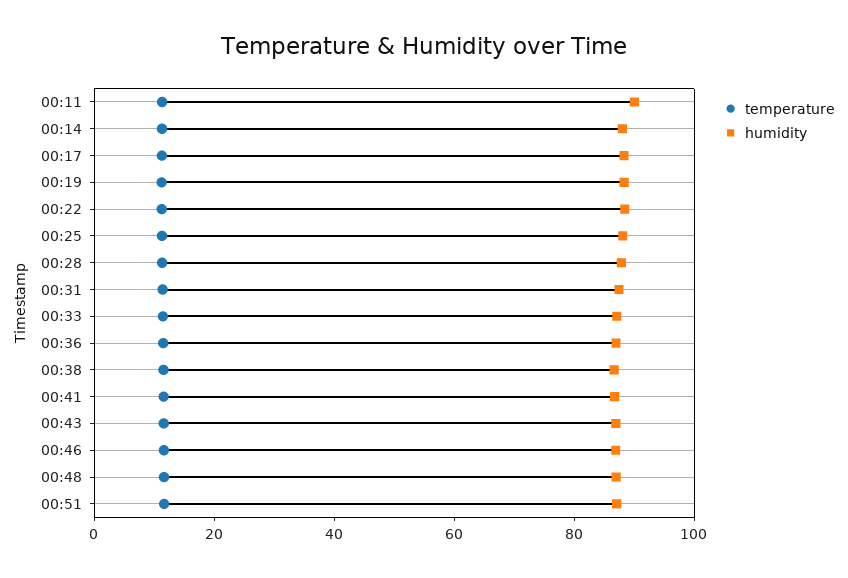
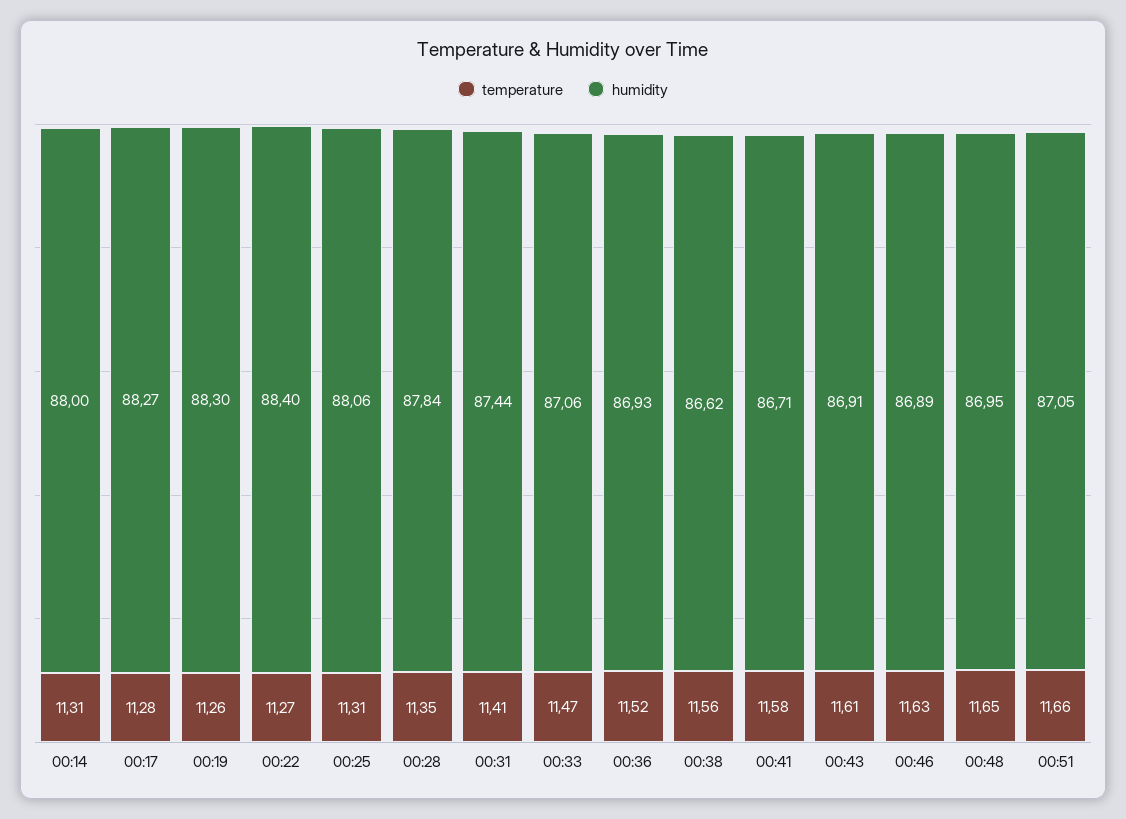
  {
    "temperature": {
-     "00:11": 10,
      "00:14": 11.31,
      "00:17": 11.28,
      "00:19": 11.26,
      "00:22": 11.27,
      "00:25": 11.31,
      "00:28": 11.35,
      "00:31": 11.41,
      "00:33": 11.47,
      "00:36": 11.52,
      "00:38": 11.56,
      "00:41": 11.58,
      "00:43": 11.61,
      "00:46": 11.63,
      "00:48": 11.65,
      "00:51": 11.66
    },
    "humidity": {
-     "00:11": 90,
      "00:14": 88,
      "00:17": 88.27,
      "00:19": 88.3,
      "00:22": 88.4,
      "00:25": 88.06,
      "00:28": 87.84,
      "00:31": 87.44,
      "00:33": 87.06,
      "00:36": 86.93,
      "00:38": 86.62,
      "00:41": 86.71,
      "00:43": 86.91,
      "00:46": 86.89,
      "00:48": 86.95,
      "00:51": 87.05
    }
  }

